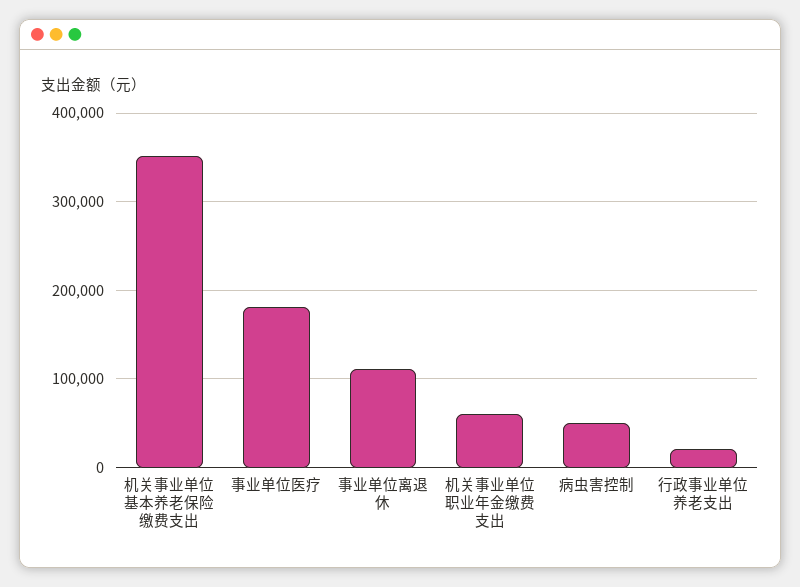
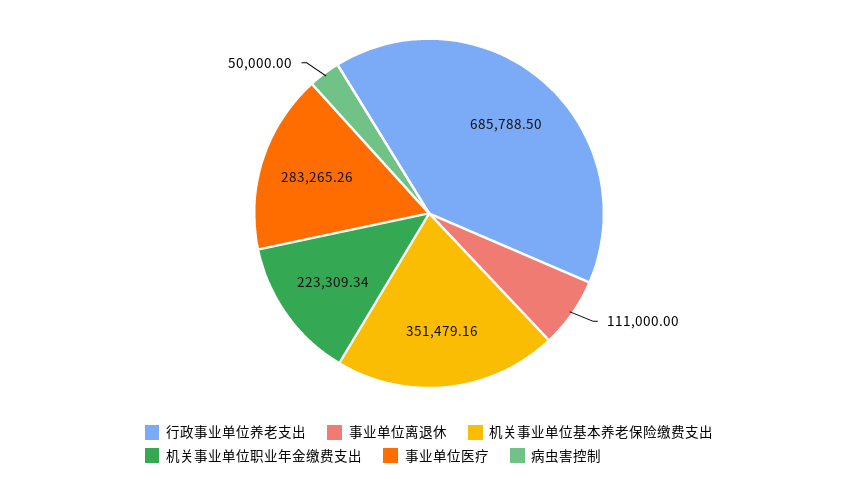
  {
    "机关事业单位基本养老保险缴费支出": 351479.16,
-   "事业单位医疗": 180000,
+   "事业单位医疗": 283265.26,
    "事业单位离退休": 111000,
-   "机关事业单位职业年金缴费支出": 60000,
+   "机关事业单位职业年金缴费支出": 223309.34,
    "病虫害控制": 50000,
-   "行政事业单位养老支出": 20000
+   "行政事业单位养老支出": 685788.5
  }

